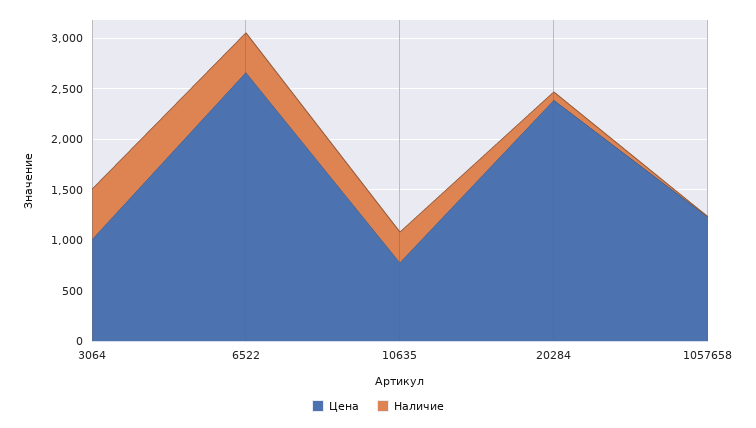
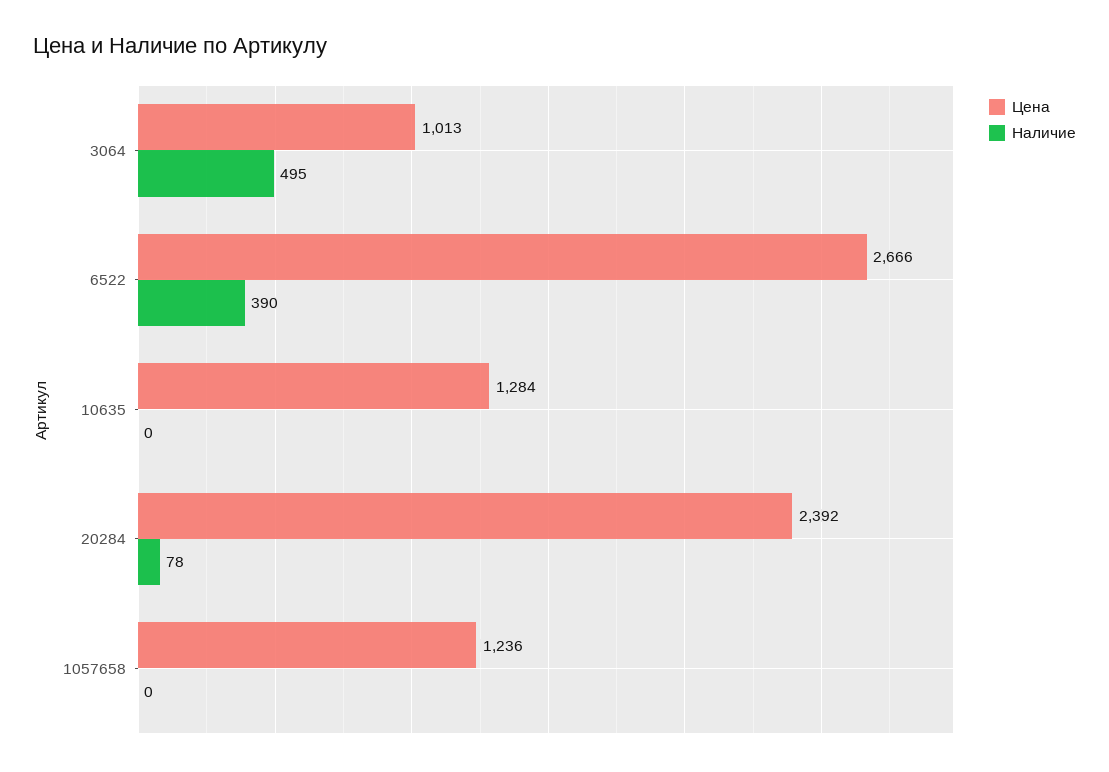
  {
    "Цена": {
      "3064": 1013,
      "6522": 2666,
-     "10635": 800,
+     "10635": 1284,
      "20284": 2392,
      "1057658": 1236
    },
    "Наличие": {
      "3064": 495,
      "6522": 390,
-     "10635": 300,
+     "10635": 0,
      "20284": 78,
      "1057658": 0
    }
  }

